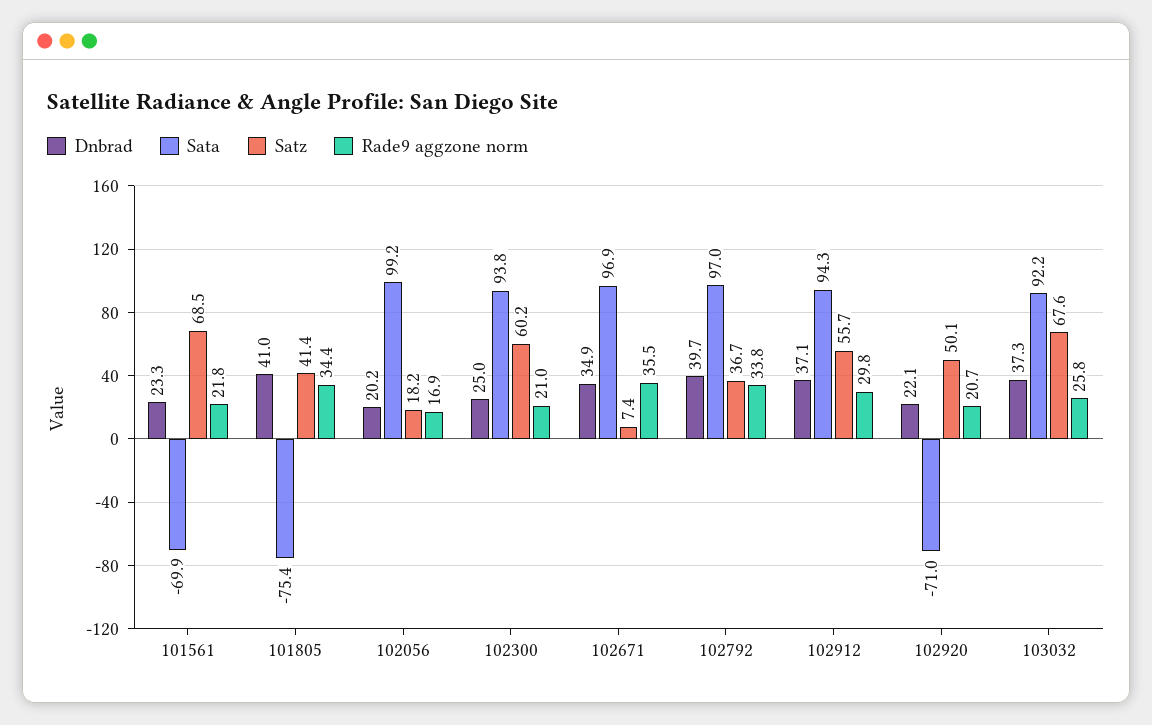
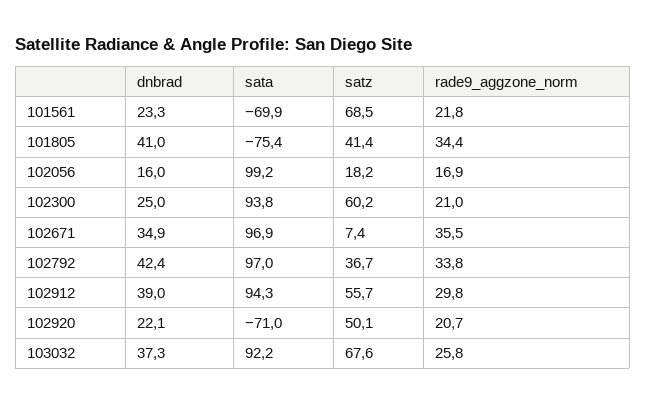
  {
    "Dnbrad": {
      "101561": 23.3,
      "101805": 41,
-     "102056": 20.2,
+     "102056": 16,
      "102300": 25,
      "102671": 34.9,
-     "102792": 39.7,
+     "102792": 42.4,
-     "102912": 37.1,
+     "102912": 39,
      "102920": 22.1,
      "103032": 37.3
    },
    "Sata": {
      "101561": -69.9,
      "101805": -75.4,
      "102056": 99.2,
      "102300": 93.8,
      "102671": 96.9,
      "102792": 97,
      "102912": 94.3,
      "102920": -71,
      "103032": 92.2
    },
    "Satz": {
      "101561": 68.5,
      "101805": 41.4,
      "102056": 18.2,
      "102300": 60.2,
      "102671": 7.4,
      "102792": 36.7,
      "102912": 55.7,
      "102920": 50.1,
      "103032": 67.6
    },
    "Rade9 aggzone norm": {
      "101561": 21.8,
      "101805": 34.4,
      "102056": 16.9,
      "102300": 21,
      "102671": 35.5,
      "102792": 33.8,
      "102912": 29.8,
      "102920": 20.7,
      "103032": 25.8
    }
  }

